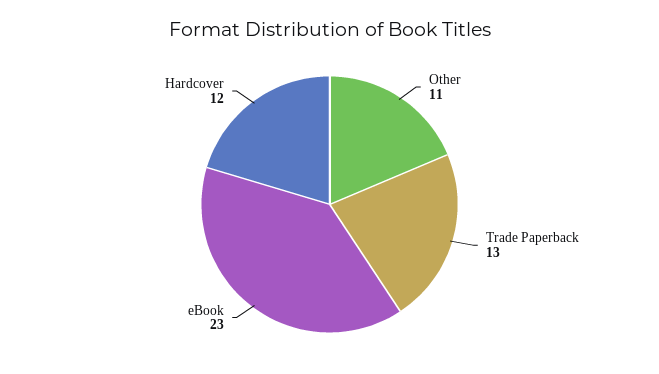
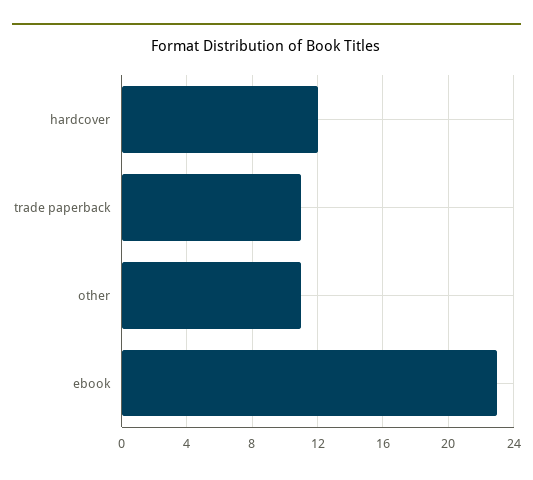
  {
    "Other": 11,
-   "Trade Paperback": 13,
+   "Trade Paperback": 11,
    "eBook": 23,
    "Hardcover": 12
  }

